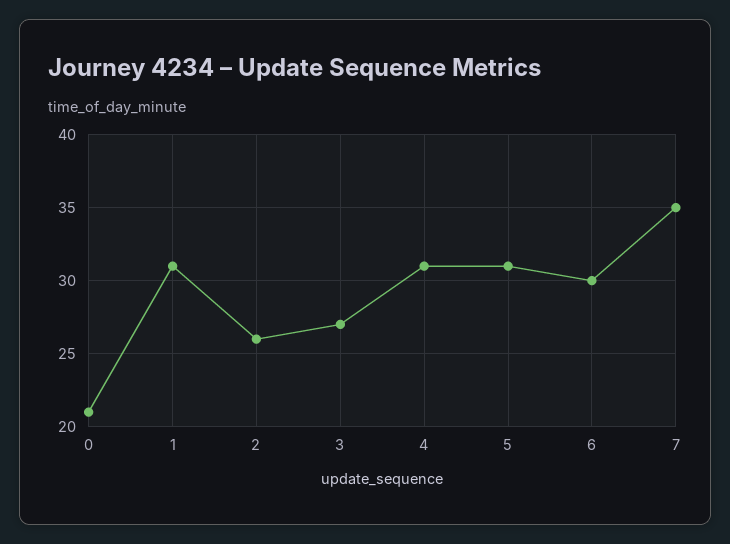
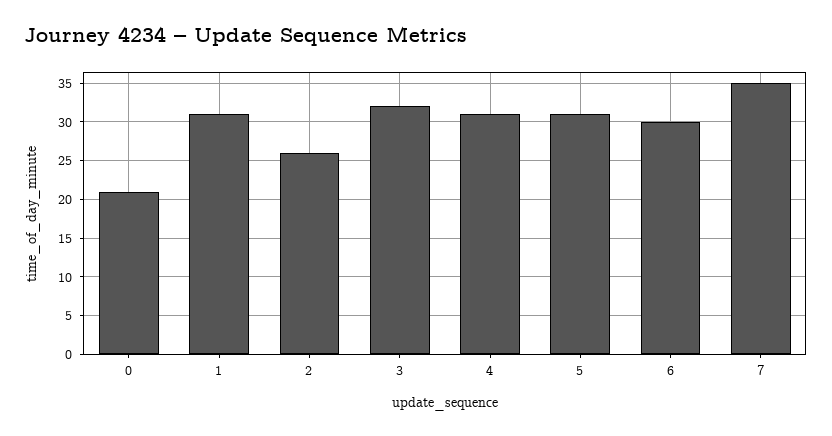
  {
    "0": 21,
    "1": 31,
    "2": 26,
-   "3": 27,
+   "3": 32,
    "4": 31,
    "5": 31,
    "6": 30,
    "7": 35
  }

